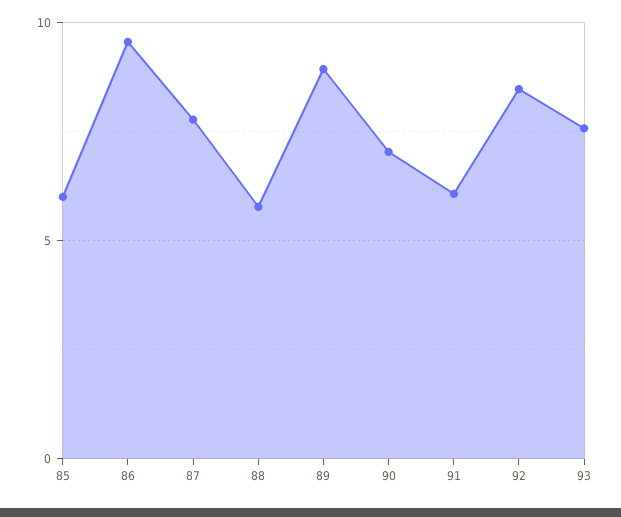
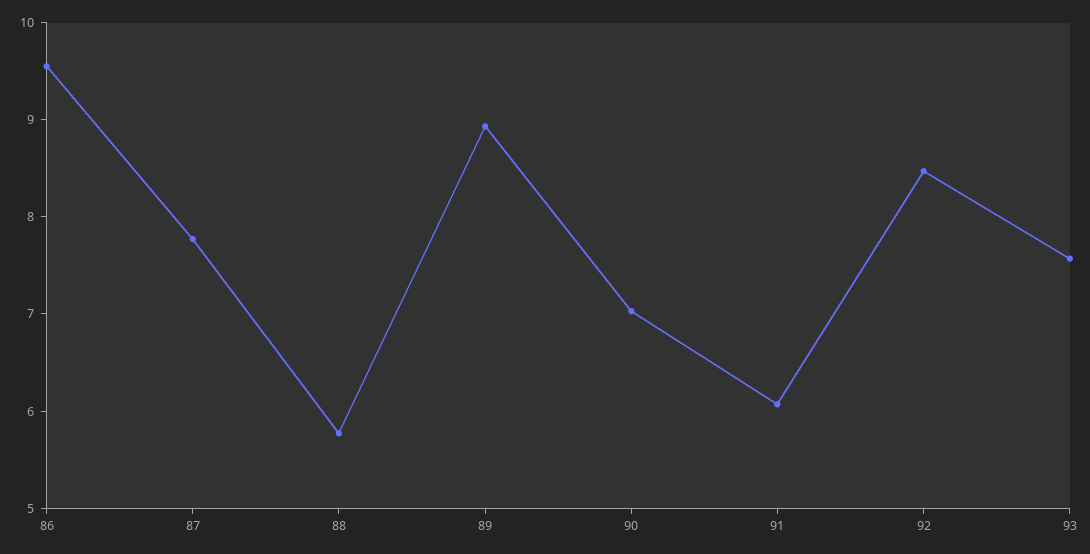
  {
-   "85": 6,
    "86": 9.6,
    "87": 7.8,
    "88": 5.8,
    "89": 9,
    "90": 7,
    "91": 6,
    "92": 8.4,
    "93": 7.6
  }

